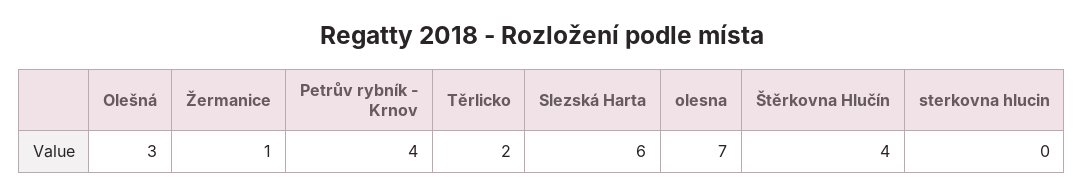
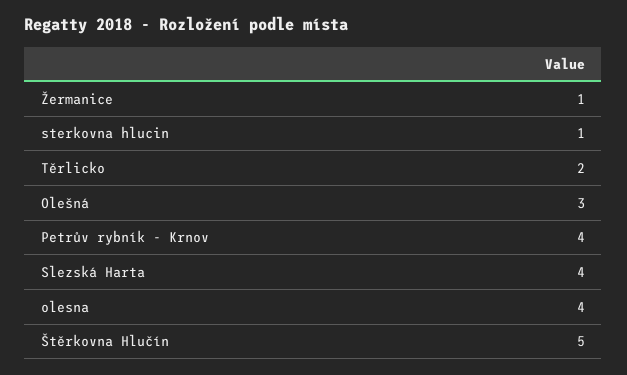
  {
    "Olešná": 3,
    "Žermanice": 1,
    "Petrův rybník - Krnov": 4,
    "Těrlicko": 2,
-   "Slezská Harta": 6,
+   "Slezská Harta": 4,
-   "olesna": 7,
+   "olesna": 4,
-   "Štěrkovna Hlučín": 4,
+   "Štěrkovna Hlučín": 5,
-   "sterkovna hlucin": 0
+   "sterkovna hlucin": 1
  }

